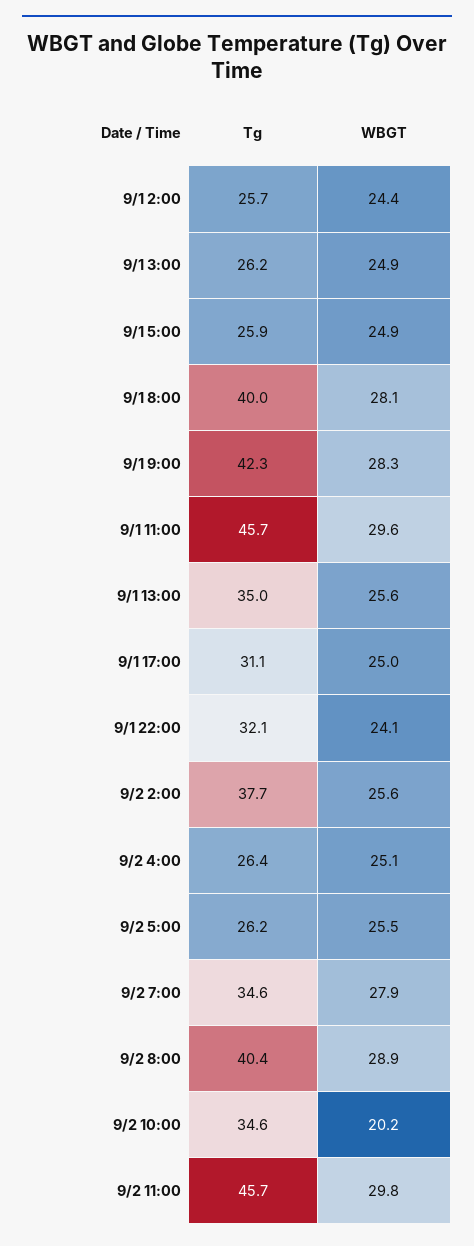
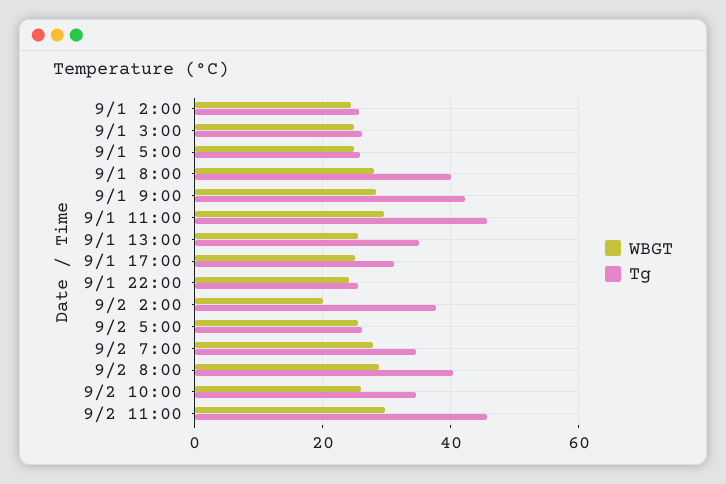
  {
    "Tg": {
      "9/1 2:00": 25.7,
      "9/1 3:00": 26.2,
      "9/1 5:00": 25.9,
      "9/1 8:00": 40,
      "9/1 9:00": 42.3,
      "9/1 11:00": 45.7,
      "9/1 13:00": 35,
      "9/1 17:00": 31.1,
-     "9/1 22:00": 32.1,
+     "9/1 22:00": 26,
      "9/2 2:00": 37.7,
-     "9/2 4:00": 26.4,
      "9/2 5:00": 26.2,
      "9/2 7:00": 34.6,
      "9/2 8:00": 40.4,
      "9/2 10:00": 34.6,
      "9/2 11:00": 45.7
    },
    "WBGT": {
      "9/1 2:00": 24.4,
      "9/1 3:00": 24.9,
      "9/1 5:00": 24.9,
      "9/1 8:00": 28.1,
      "9/1 9:00": 28.3,
      "9/1 11:00": 29.6,
      "9/1 13:00": 25.6,
      "9/1 17:00": 25,
      "9/1 22:00": 24.1,
-     "9/2 2:00": 25.6,
+     "9/2 2:00": 20,
-     "9/2 4:00": 25.1,
      "9/2 5:00": 25.5,
      "9/2 7:00": 27.9,
      "9/2 8:00": 28.9,
-     "9/2 10:00": 20.2,
+     "9/2 10:00": 26,
      "9/2 11:00": 29.8
    }
  }

